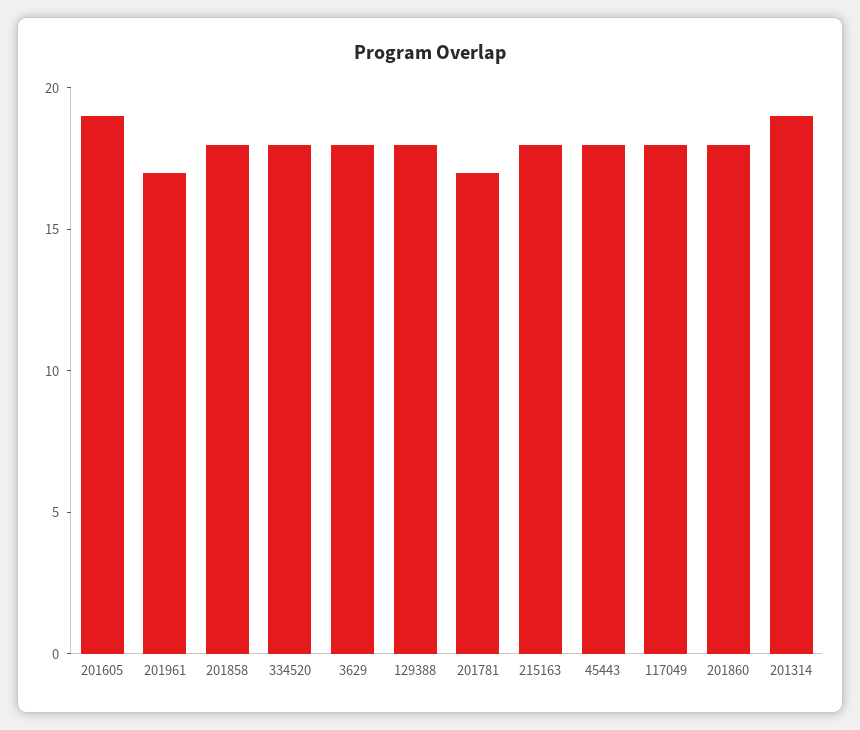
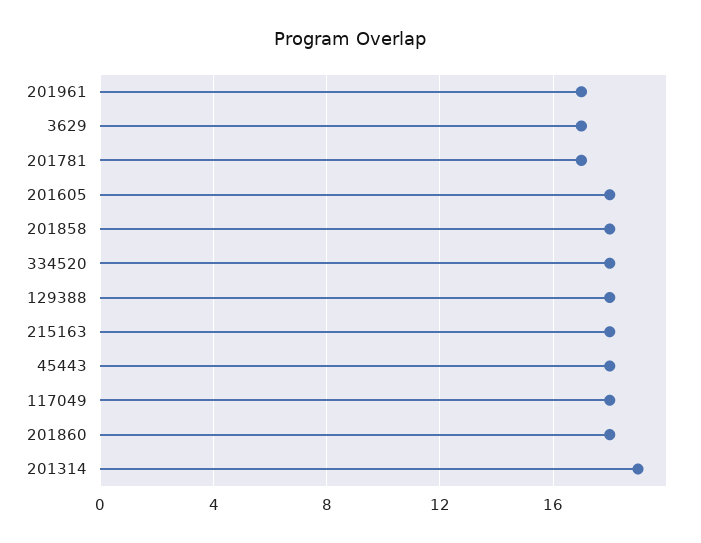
  {
-   "201605": 19,
+   "201605": 18,
    "201961": 17,
    "201858": 18,
    "334520": 18,
-   "3629": 18,
+   "3629": 17,
    "129388": 18,
    "201781": 17,
    "215163": 18,
    "45443": 18,
    "117049": 18,
    "201860": 18,
    "201314": 19
  }

